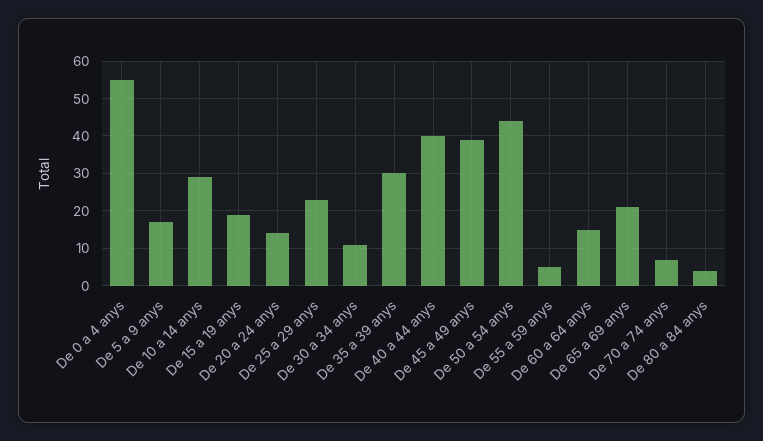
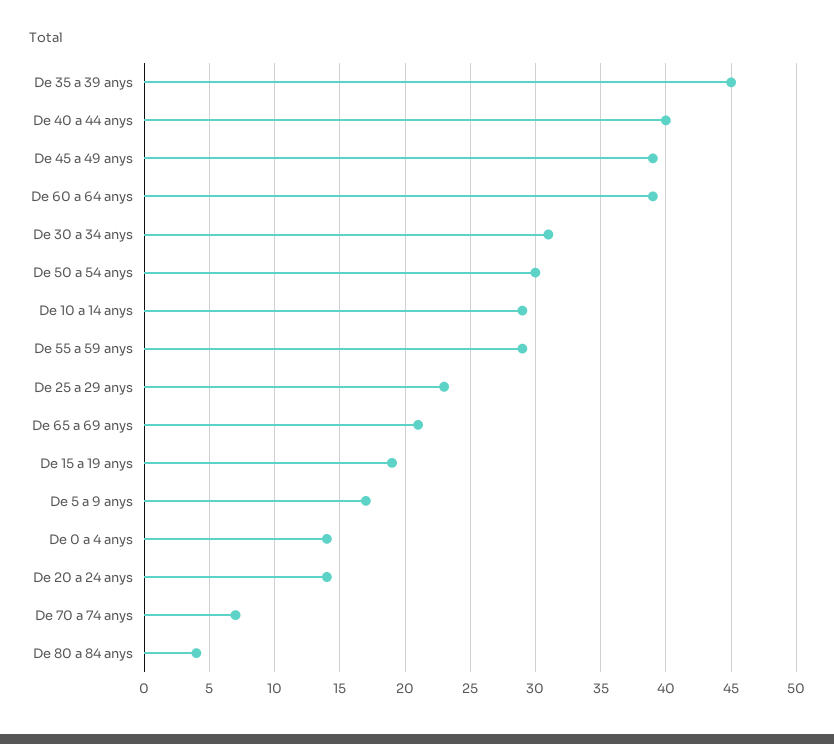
  {
-   "De 0 a 4 anys": 55,
+   "De 0 a 4 anys": 14,
    "De 5 a 9 anys": 17,
    "De 10 a 14 anys": 29,
    "De 15 a 19 anys": 19,
    "De 20 a 24 anys": 14,
    "De 25 a 29 anys": 23,
-   "De 30 a 34 anys": 10,
+   "De 30 a 34 anys": 31,
-   "De 35 a 39 anys": 30,
+   "De 35 a 39 anys": 45,
    "De 40 a 44 anys": 40,
    "De 45 a 49 anys": 39,
-   "De 50 a 54 anys": 45,
+   "De 50 a 54 anys": 30,
-   "De 55 a 59 anys": 5,
+   "De 55 a 59 anys": 29,
-   "De 60 a 64 anys": 15,
+   "De 60 a 64 anys": 39,
    "De 65 a 69 anys": 21,
    "De 70 a 74 anys": 7,
    "De 80 a 84 anys": 4
  }

